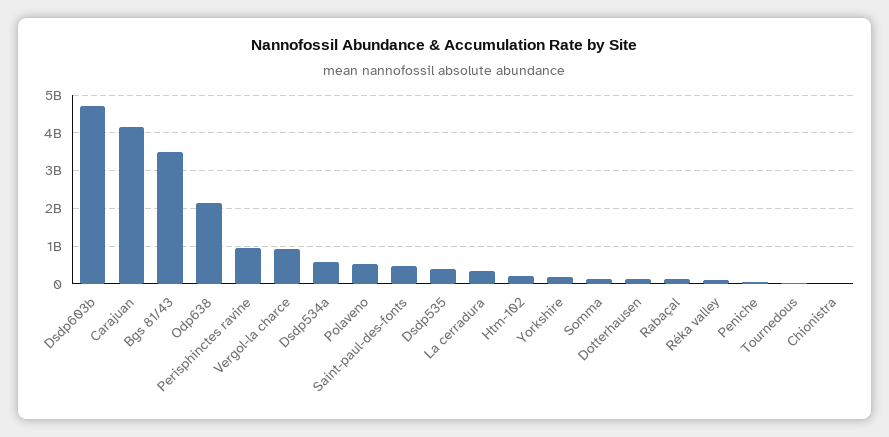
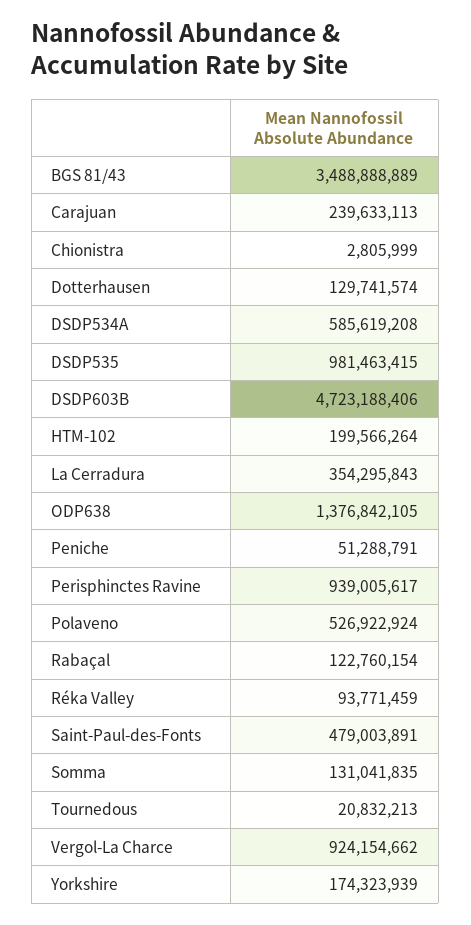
  {
    "Dsdp603b": 4723188406,
-   "Carajuan": 4200000000,
+   "Carajuan": 239633113,
    "Bgs 81/43": 3488888889,
-   "Odp638": 2200000000,
+   "Odp638": 1376842105,
    "Perisphinctes ravine": 939005617,
    "Vergol-la charce": 924154662,
    "Dsdp534a": 585619208,
    "Polaveno": 526922924,
    "Saint-paul-des-fonts": 479003891,
-   "Dsdp535": 400000000,
+   "Dsdp535": 981463415,
    "La cerradura": 354295843,
    "Htm-102": 199566264,
    "Yorkshire": 174323939,
    "Somma": 131041835,
    "Dotterhausen": 129741574,
    "Rabaçal": 122760154,
    "Réka valley": 93771459,
    "Peniche": 51288791,
    "Tournedous": 20832213,
    "Chionistra": 2805999
  }

